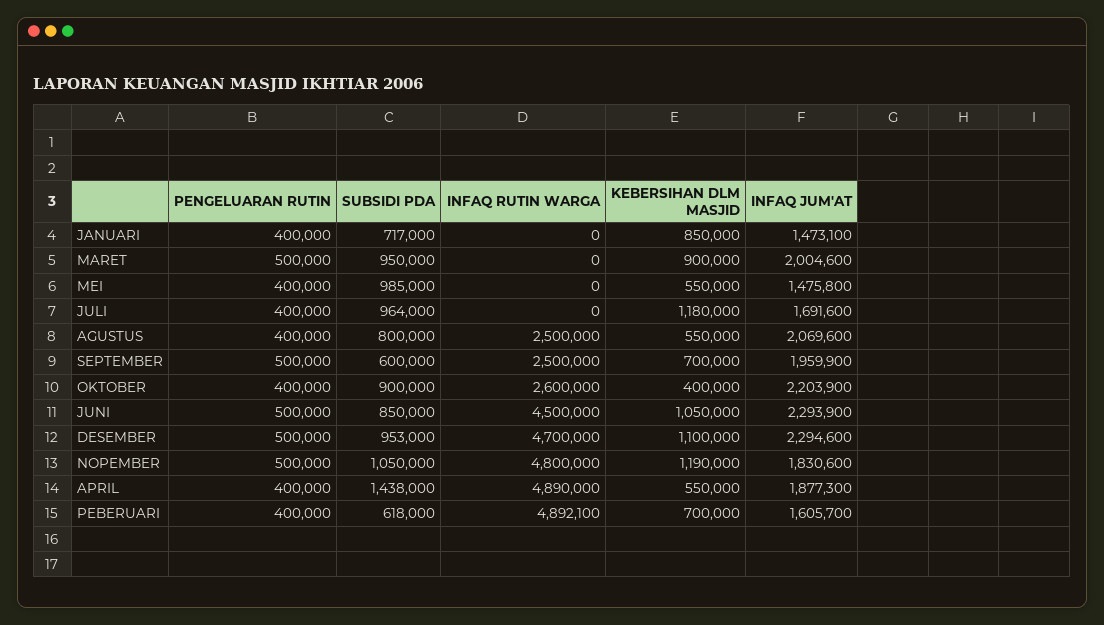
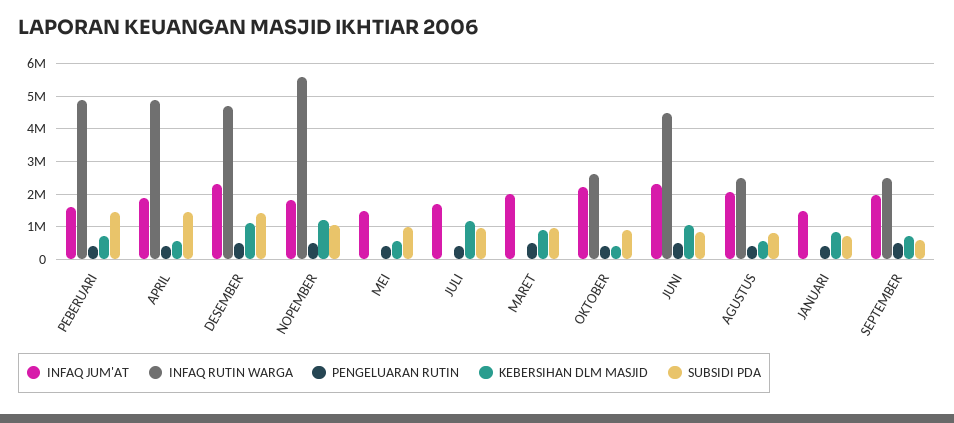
  {
    "PENGELUARAN RUTIN": {
      "JANUARI": 400000,
      "MARET": 500000,
      "MEI": 400000,
      "JULI": 400000,
      "AGUSTUS": 400000,
      "SEPTEMBER": 500000,
      "OKTOBER": 400000,
      "JUNI": 500000,
      "DESEMBER": 500000,
      "NOPEMBER": 500000,
      "APRIL": 400000,
      "PEBERUARI": 400000
    },
    "SUBSIDI PDA": {
      "JANUARI": 717000,
      "MARET": 950000,
      "MEI": 985000,
      "JULI": 964000,
      "AGUSTUS": 800000,
      "SEPTEMBER": 600000,
      "OKTOBER": 900000,
      "JUNI": 850000,
-     "DESEMBER": 953000,
+     "DESEMBER": 1400000,
      "NOPEMBER": 1050000,
      "APRIL": 1438000,
-     "PEBERUARI": 618000
+     "PEBERUARI": 1400000
    },
    "INFAQ RUTIN WARGA": {
      "JANUARI": 0,
      "MARET": 0,
      "MEI": 0,
      "JULI": 0,
      "AGUSTUS": 2500000,
      "SEPTEMBER": 2500000,
      "OKTOBER": 2600000,
      "JUNI": 4500000,
      "DESEMBER": 4700000,
-     "NOPEMBER": 4800000,
+     "NOPEMBER": 5600000,
      "APRIL": 4890000,
      "PEBERUARI": 4892100
    },
    "KEBERSIHAN DLM MASJID": {
      "JANUARI": 850000,
      "MARET": 900000,
      "MEI": 550000,
      "JULI": 1180000,
      "AGUSTUS": 550000,
      "SEPTEMBER": 700000,
      "OKTOBER": 400000,
      "JUNI": 1050000,
      "DESEMBER": 1100000,
      "NOPEMBER": 1190000,
      "APRIL": 550000,
      "PEBERUARI": 700000
    },
    "INFAQ JUM'AT": {
      "JANUARI": 1473100,
      "MARET": 2004600,
      "MEI": 1475800,
      "JULI": 1691600,
      "AGUSTUS": 2069600,
      "SEPTEMBER": 1959900,
      "OKTOBER": 2203900,
      "JUNI": 2293900,
      "DESEMBER": 2294600,
      "NOPEMBER": 1830600,
      "APRIL": 1877300,
      "PEBERUARI": 1605700
    }
  }

